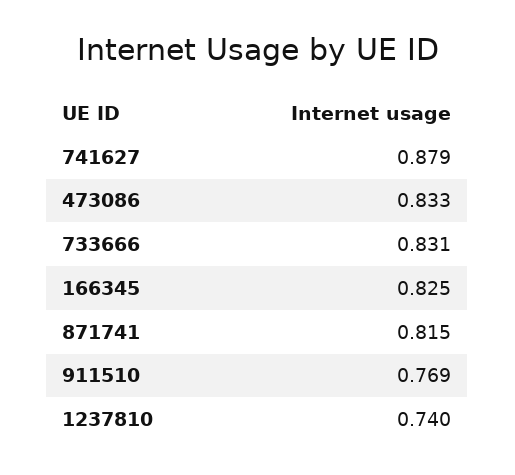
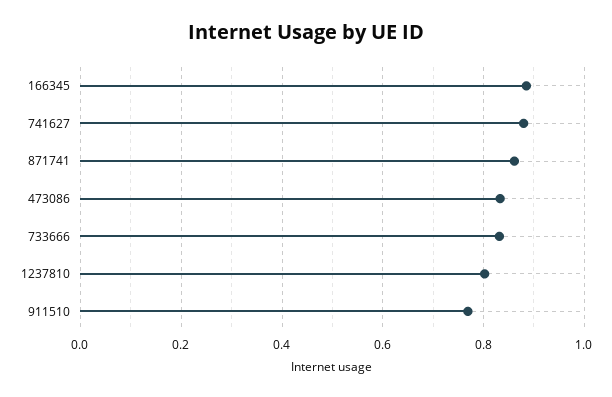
  {
    "741627": 0.879,
    "473086": 0.833,
    "733666": 0.831,
-   "166345": 0.825,
+   "166345": 0.88,
-   "871741": 0.815,
+   "871741": 0.86,
    "911510": 0.769,
-   "1237810": 0.74
+   "1237810": 0.8
  }

